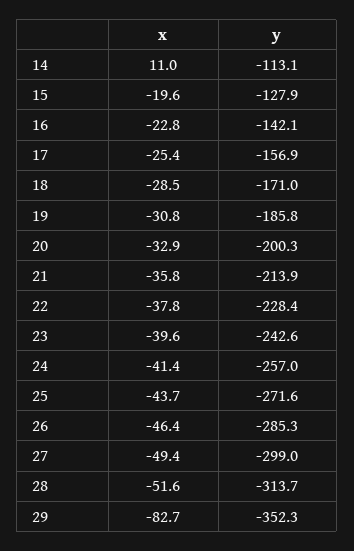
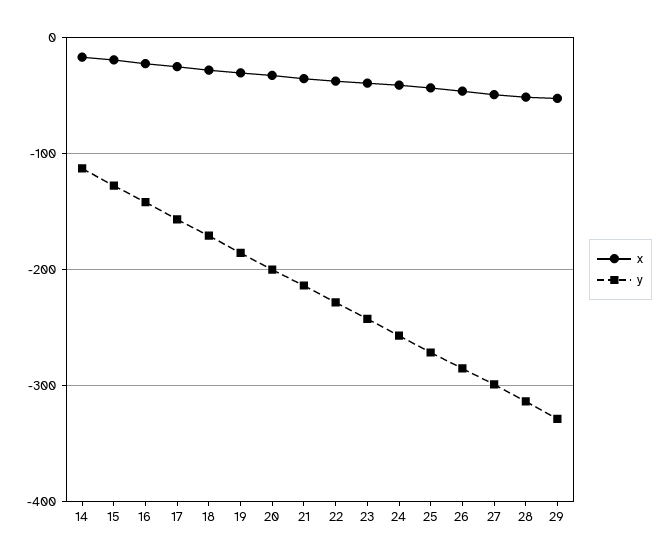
  {
    "x": {
-     "14": 11,
+     "14": -20,
      "15": -19.6,
      "16": -22.8,
      "17": -25.4,
      "18": -28.5,
      "19": -30.8,
      "20": -32.9,
      "21": -35.8,
      "22": -37.8,
      "23": -39.6,
      "24": -41.4,
      "25": -43.7,
      "26": -46.4,
      "27": -49.4,
      "28": -51.6,
-     "29": -82.7
+     "29": -50
    },
    "y": {
      "14": -113.1,
      "15": -127.9,
      "16": -142.1,
      "17": -156.9,
      "18": -171,
      "19": -185.8,
      "20": -200.3,
      "21": -213.9,
      "22": -228.4,
      "23": -242.6,
      "24": -257,
      "25": -271.6,
      "26": -285.3,
      "27": -299,
      "28": -313.7,
-     "29": -352.3
+     "29": -330
    }
  }

